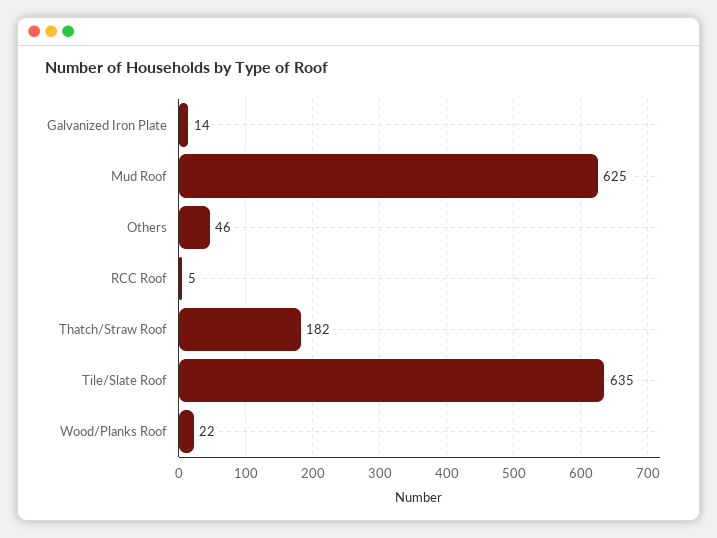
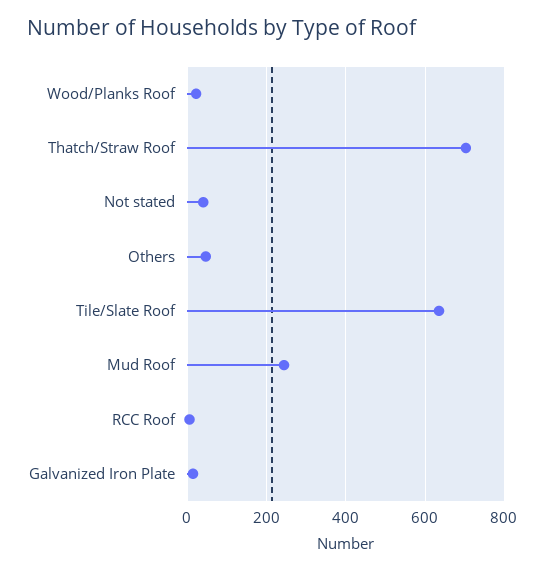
  {
    "Galvanized Iron Plate": 14,
-   "Mud Roof": 625,
+   "Mud Roof": 240,
    "Others": 46,
    "RCC Roof": 5,
-   "Thatch/Straw Roof": 182,
+   "Thatch/Straw Roof": 700,
    "Tile/Slate Roof": 635,
-   "Wood/Planks Roof": 22
+   "Wood/Planks Roof": 22,
+   "Not stated": 40
  }

